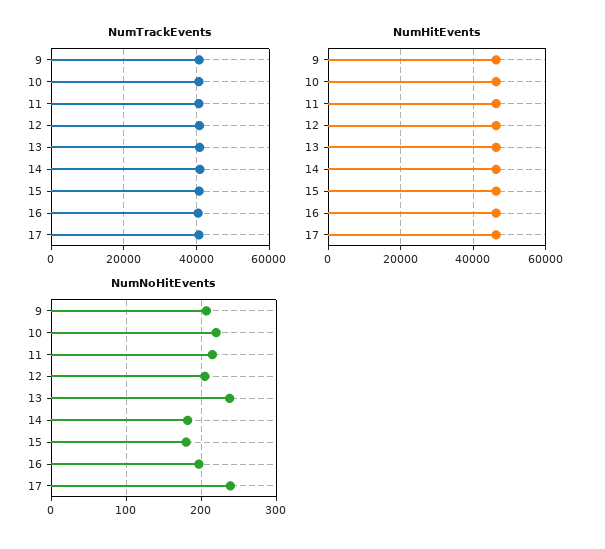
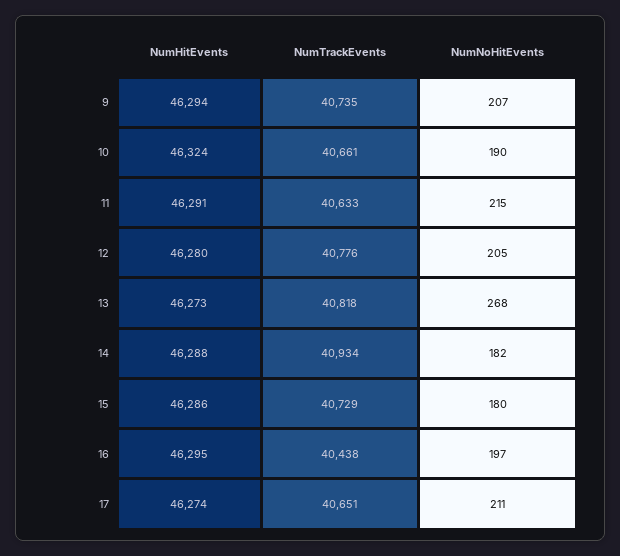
  {
    "NumTrackEvents": {
      "9": 40735,
      "10": 40661,
      "11": 40633,
      "12": 40776,
      "13": 40818,
      "14": 40934,
      "15": 40729,
      "16": 40438,
      "17": 40651
    },
    "NumHitEvents": {
      "9": 46294,
      "10": 46324,
      "11": 46291,
      "12": 46280,
      "13": 46273,
      "14": 46288,
      "15": 46286,
      "16": 46295,
      "17": 46274
    },
    "NumNoHitEvents": {
      "9": 207,
-     "10": 220,
+     "10": 190,
      "11": 215,
      "12": 205,
-     "13": 240,
+     "13": 268,
      "14": 182,
      "15": 180,
      "16": 197,
-     "17": 240
+     "17": 211
    }
  }

